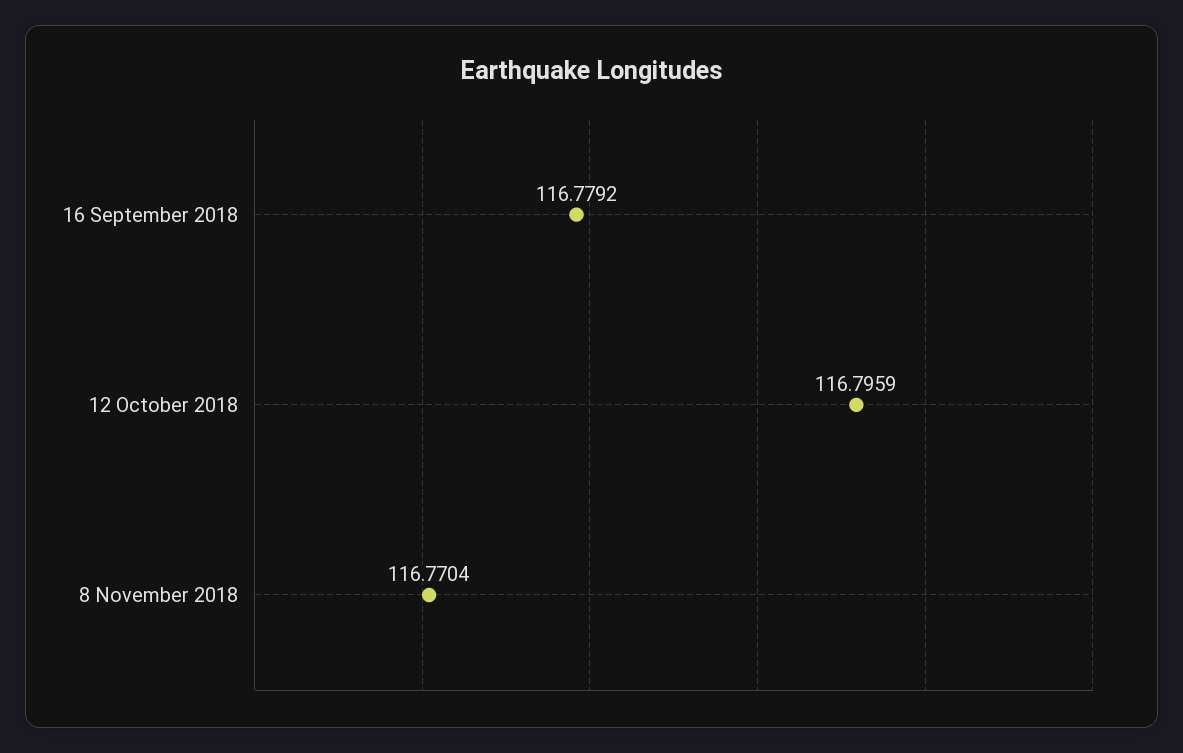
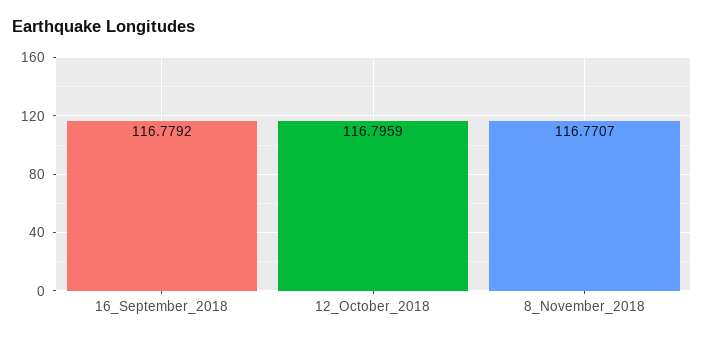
  {
    "16 September 2018": 116.7792,
    "12 October 2018": 116.7959,
-   "8 November 2018": 116.7704
+   "8 November 2018": 116.7707
  }

